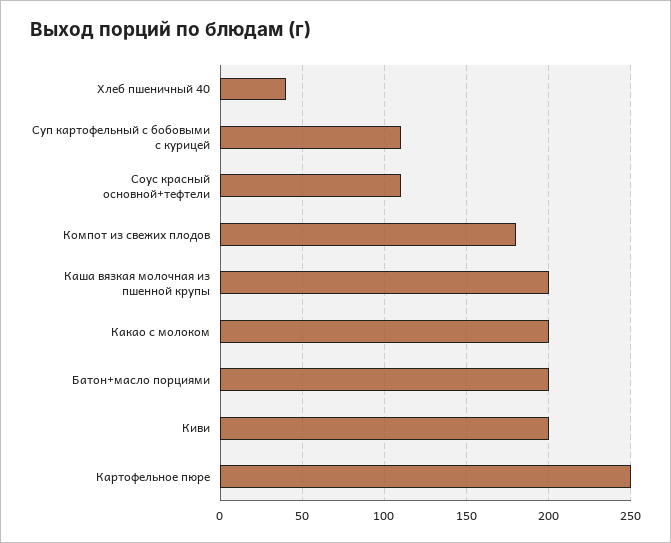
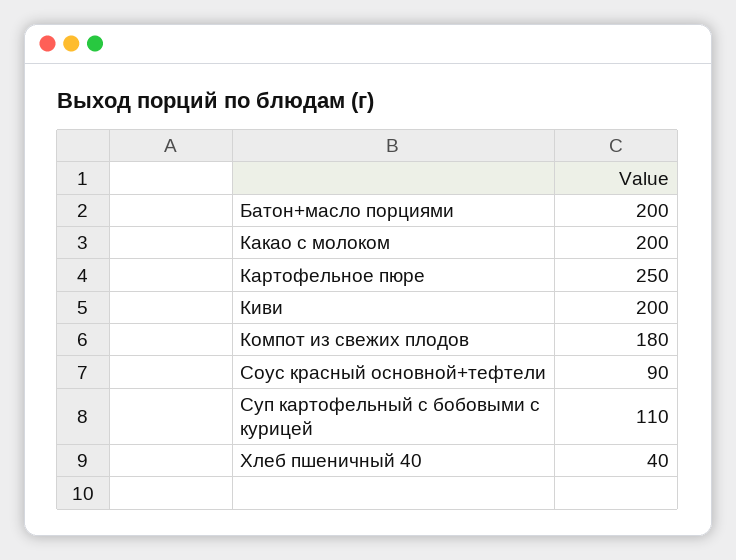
  {
    "Хлеб пшеничный 40": 40,
    "Суп картофельный с бобовыми с курицей": 110,
-   "Соус красный основной+тефтели": 110,
+   "Соус красный основной+тефтели": 90,
    "Компот из свежих плодов": 180,
-   "Каша вязкая молочная из пшенной крупы": 200,
    "Какао с молоком": 200,
    "Батон+масло порциями": 200,
    "Киви": 200,
    "Картофельное пюре": 250
  }

